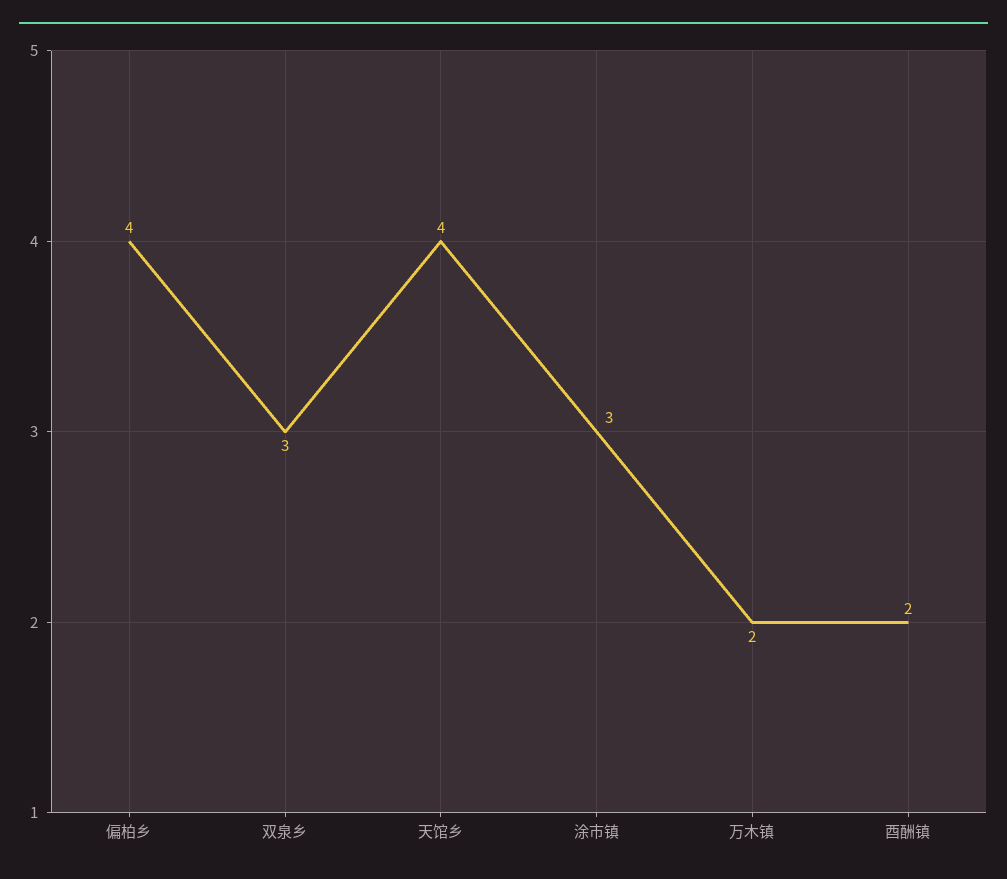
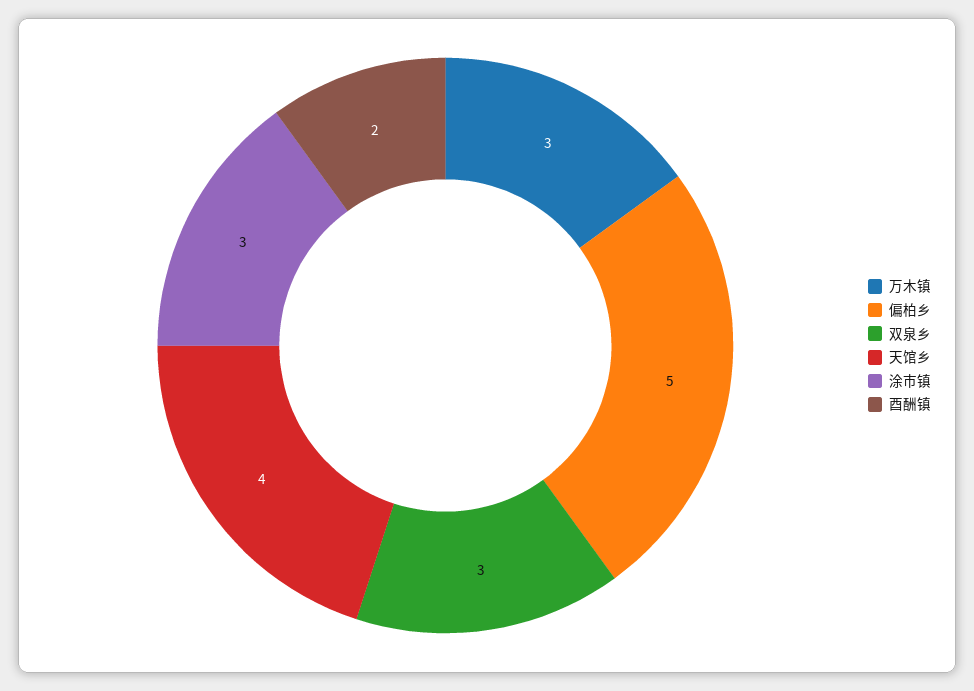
  {
-   "偏柏乡": 4,
+   "偏柏乡": 5,
    "双泉乡": 3,
    "天馆乡": 4,
    "涂市镇": 3,
-   "万木镇": 2,
+   "万木镇": 3,
    "酉酬镇": 2
  }

